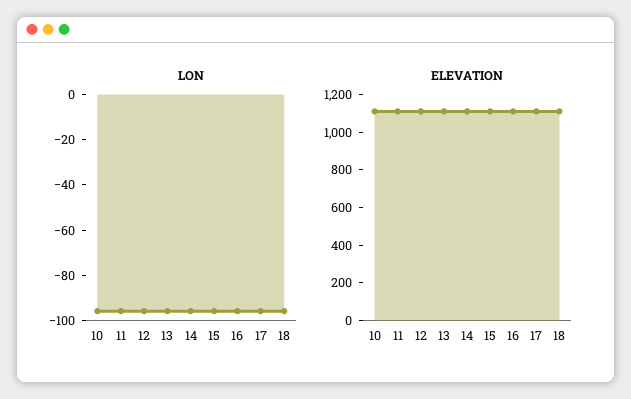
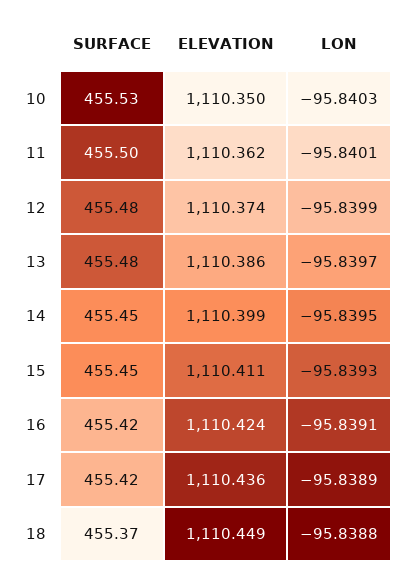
  {
    "LON": {
      "10": -95.8403,
      "11": -95.8401,
      "12": -95.8399,
      "13": -95.8397,
      "14": -95.8395,
      "15": -95.8393,
      "16": -95.8391,
      "17": -95.8389,
      "18": -95.8388
    },
    "ELEVATION": {
      "10": 1110.35,
      "11": 1110.362,
      "12": 1110.374,
      "13": 1110.386,
      "14": 1110.399,
      "15": 1110.411,
      "16": 1110.424,
      "17": 1110.436,
      "18": 1110.449
-   }
+   },
+   "SURFACE": {
+     "10": 455.53,
+     "11": 455.5,
+     "12": 455.48,
+     "13": 455.48,
+     "14": 455.45,
+     "15": 455.45,
+     "16": 455.42,
+     "17": 455.42,
+     "18": 455.37
+   }
  }

